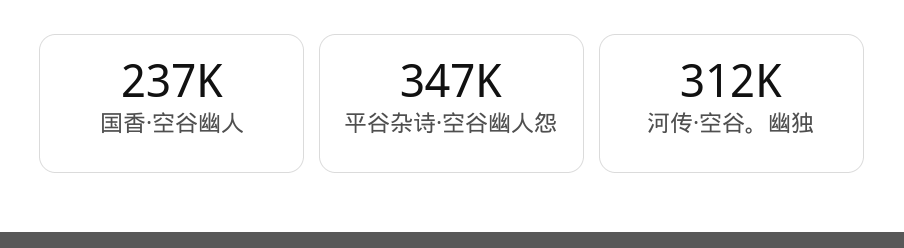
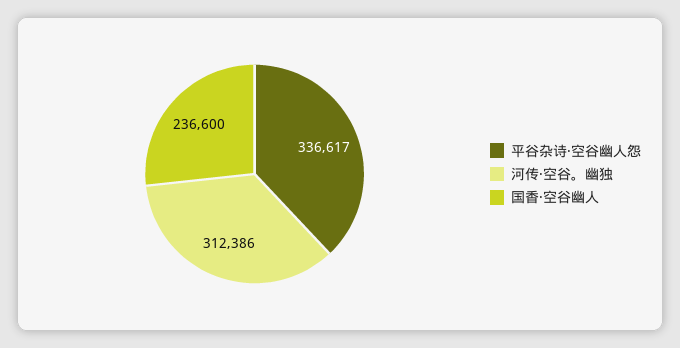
  {
    "国香·空谷幽人": 236600,
-   "平谷杂诗·空谷幽人怨": 347000,
+   "平谷杂诗·空谷幽人怨": 336617,
    "河传·空谷。幽独": 312386
  }

